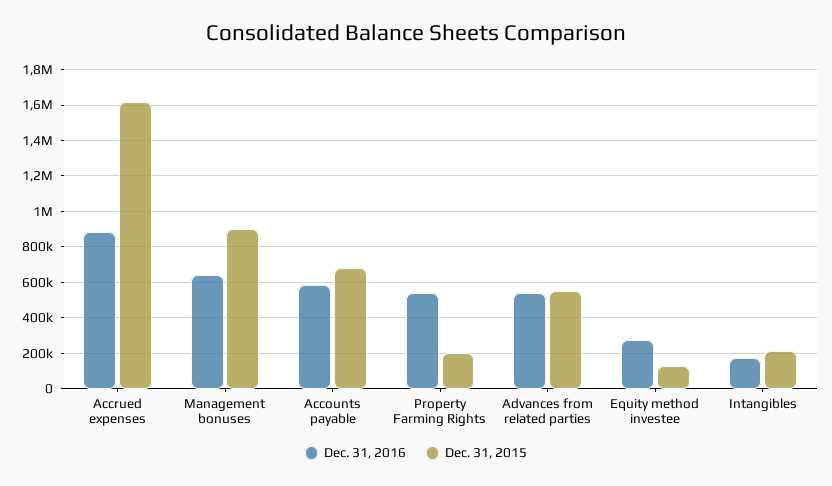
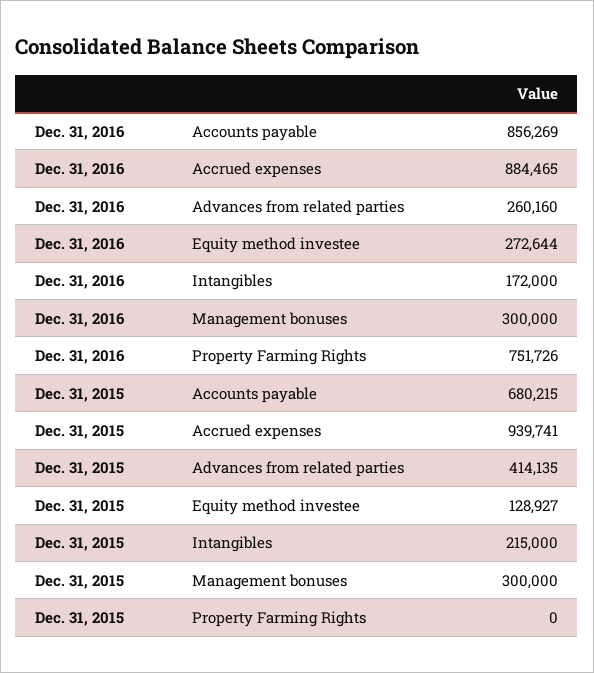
  {
    "Dec. 31, 2016": {
      "Accrued expenses": 884465,
-     "Management bonuses": 650000,
+     "Management bonuses": 300000,
-     "Accounts payable": 600000,
+     "Accounts payable": 856269,
-     "Property Farming Rights": 550000,
+     "Property Farming Rights": 751726,
-     "Advances from related parties": 550000,
+     "Advances from related parties": 260160,
      "Equity method investee": 272644,
      "Intangibles": 172000
    },
    "Dec. 31, 2015": {
-     "Accrued expenses": 1600000,
+     "Accrued expenses": 939741,
-     "Management bonuses": 900000,
+     "Management bonuses": 300000,
      "Accounts payable": 680215,
-     "Property Farming Rights": 200000,
+     "Property Farming Rights": 0,
-     "Advances from related parties": 550000,
+     "Advances from related parties": 414135,
      "Equity method investee": 128927,
      "Intangibles": 215000
    }
  }

